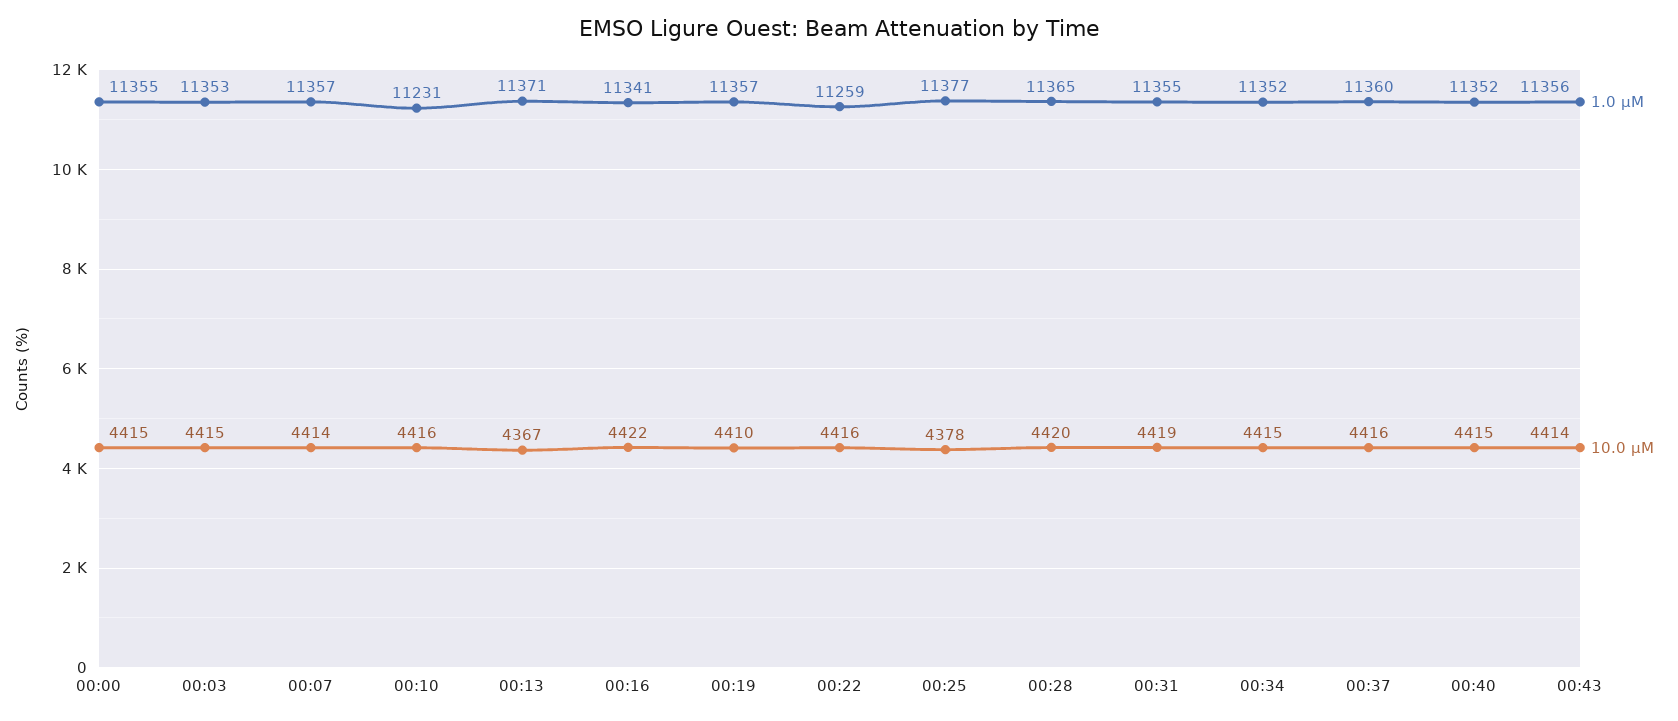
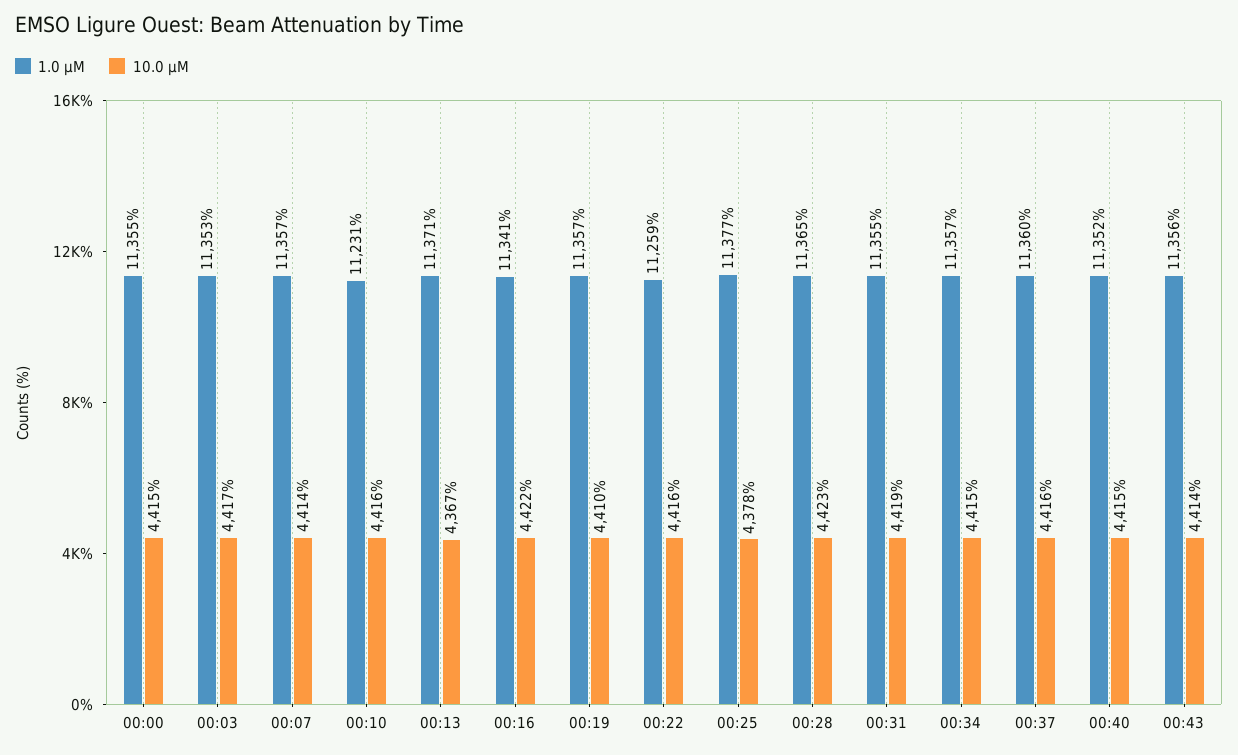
  {
    "1.0 μM": {
      "00:00": 11355,
      "00:03": 11353,
      "00:07": 11357,
      "00:10": 11231,
      "00:13": 11371,
      "00:16": 11341,
      "00:19": 11357,
      "00:22": 11259,
      "00:25": 11377,
      "00:28": 11365,
      "00:31": 11355,
-     "00:34": 11352,
+     "00:34": 11357,
      "00:37": 11360,
      "00:40": 11352,
      "00:43": 11356
    },
    "10.0 μM": {
      "00:00": 4415,
-     "00:03": 4415,
+     "00:03": 4417,
      "00:07": 4414,
      "00:10": 4416,
      "00:13": 4367,
      "00:16": 4422,
      "00:19": 4410,
      "00:22": 4416,
      "00:25": 4378,
-     "00:28": 4420,
+     "00:28": 4423,
      "00:31": 4419,
      "00:34": 4415,
      "00:37": 4416,
      "00:40": 4415,
      "00:43": 4414
    }
  }

